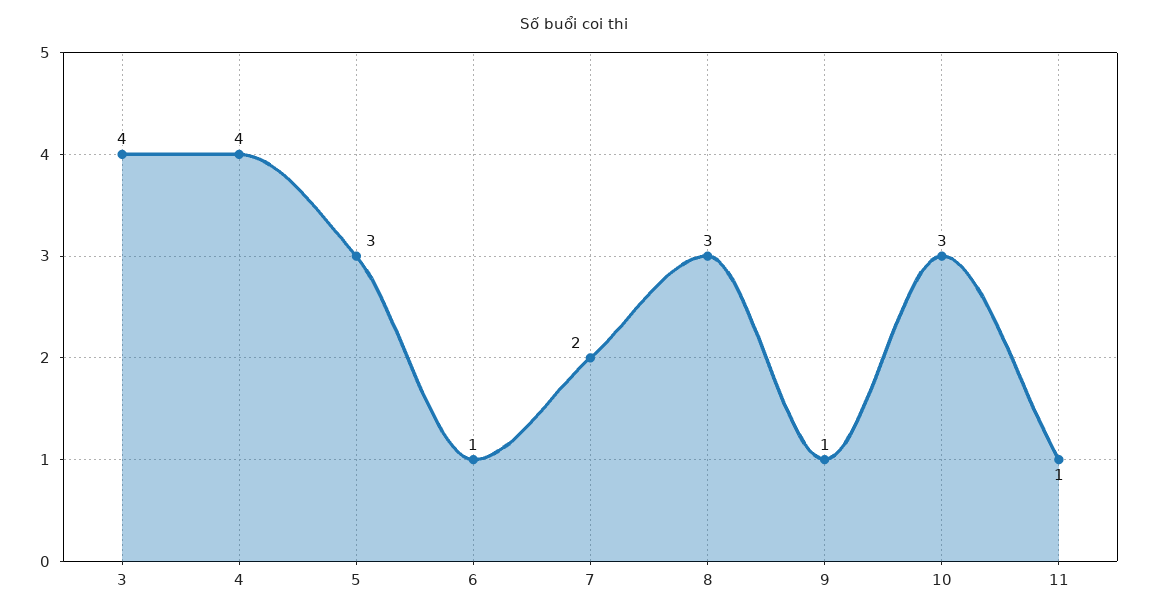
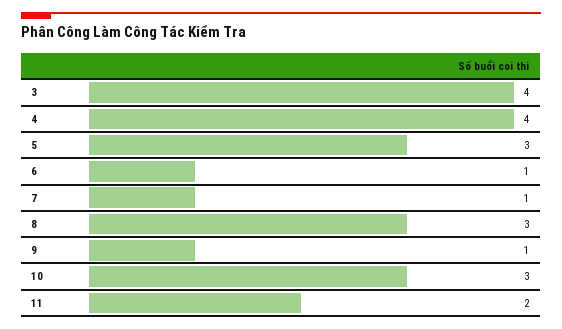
  {
    "3": 4,
    "4": 4,
    "5": 3,
    "6": 1,
-   "7": 2,
+   "7": 1,
    "8": 3,
    "9": 1,
    "10": 3,
-   "11": 1
+   "11": 2
  }

